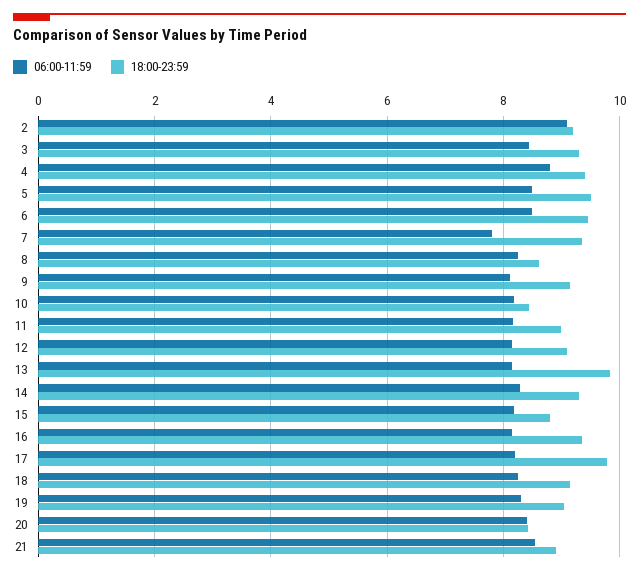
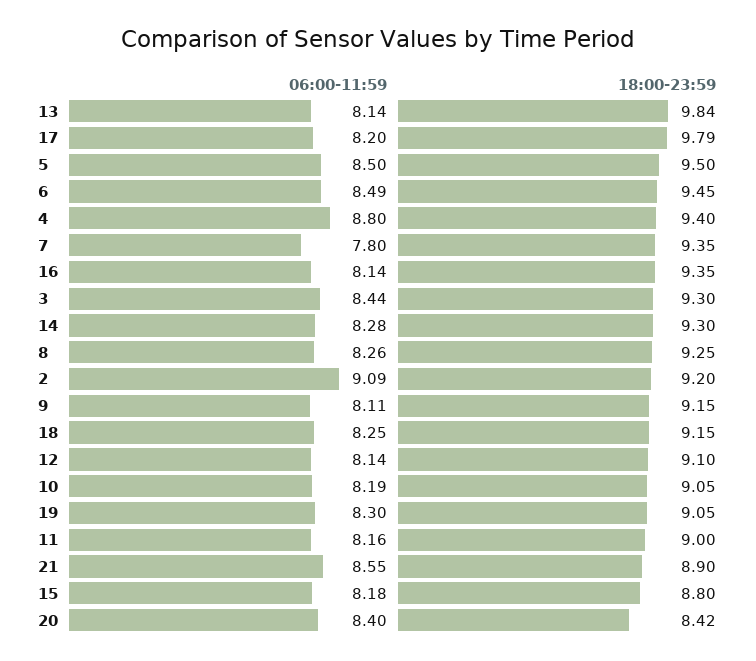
  {
    "06:00-11:59": {
      "2": 9.09,
      "3": 8.44,
      "4": 8.8,
      "5": 8.5,
      "6": 8.49,
      "7": 7.8,
      "8": 8.26,
      "9": 8.11,
      "10": 8.19,
      "11": 8.16,
      "12": 8.14,
      "13": 8.14,
      "14": 8.28,
      "15": 8.18,
      "16": 8.14,
      "17": 8.2,
      "18": 8.25,
      "19": 8.3,
      "20": 8.4,
      "21": 8.55
    },
    "18:00-23:59": {
      "2": 9.2,
      "3": 9.3,
      "4": 9.4,
      "5": 9.5,
      "6": 9.45,
      "7": 9.35,
-     "8": 8.6,
+     "8": 9.25,
      "9": 9.15,
-     "10": 8.4,
+     "10": 9.05,
      "11": 9,
      "12": 9.1,
      "13": 9.84,
      "14": 9.3,
      "15": 8.8,
      "16": 9.35,
      "17": 9.79,
      "18": 9.15,
      "19": 9.05,
      "20": 8.42,
      "21": 8.9
    }
  }

